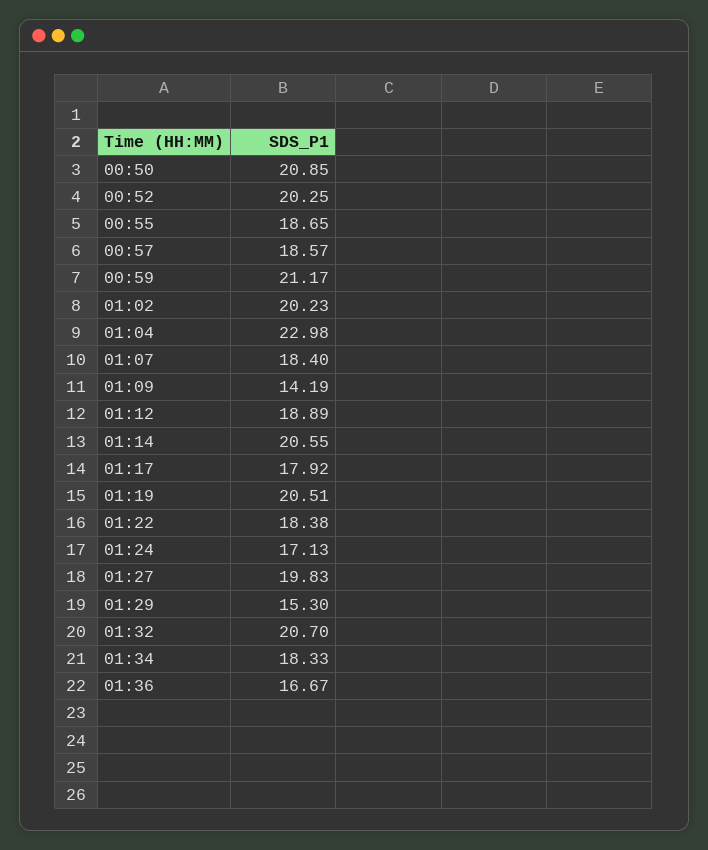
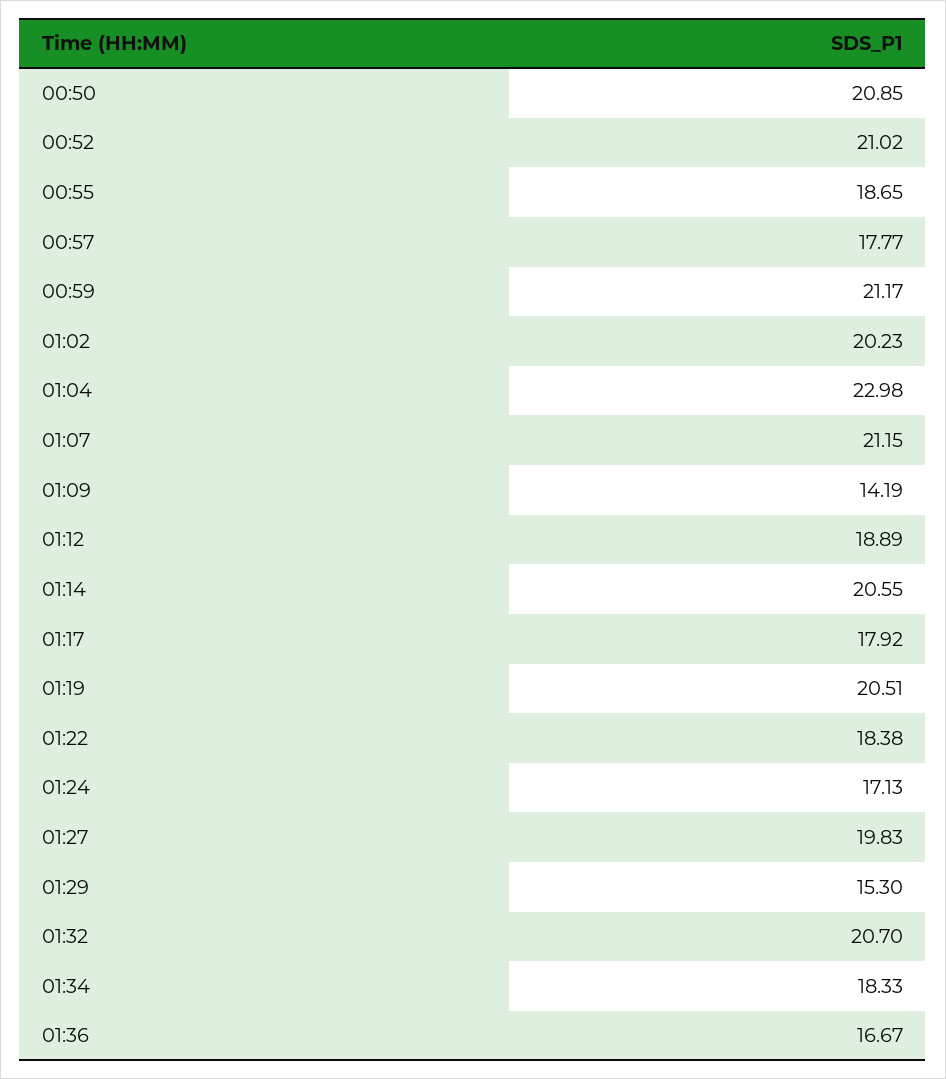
  {
    "00:50": 20.85,
-   "00:52": 20.25,
+   "00:52": 21.02,
    "00:55": 18.65,
-   "00:57": 18.57,
+   "00:57": 17.77,
    "00:59": 21.17,
    "01:02": 20.23,
    "01:04": 22.98,
-   "01:07": 18.4,
+   "01:07": 21.15,
    "01:09": 14.19,
    "01:12": 18.89,
    "01:14": 20.55,
    "01:17": 17.92,
    "01:19": 20.51,
    "01:22": 18.38,
    "01:24": 17.13,
    "01:27": 19.83,
    "01:29": 15.3,
    "01:32": 20.7,
    "01:34": 18.33,
    "01:36": 16.67
  }

